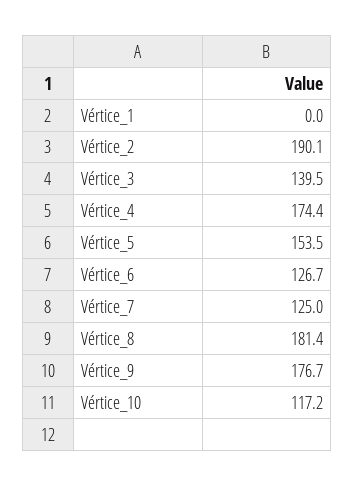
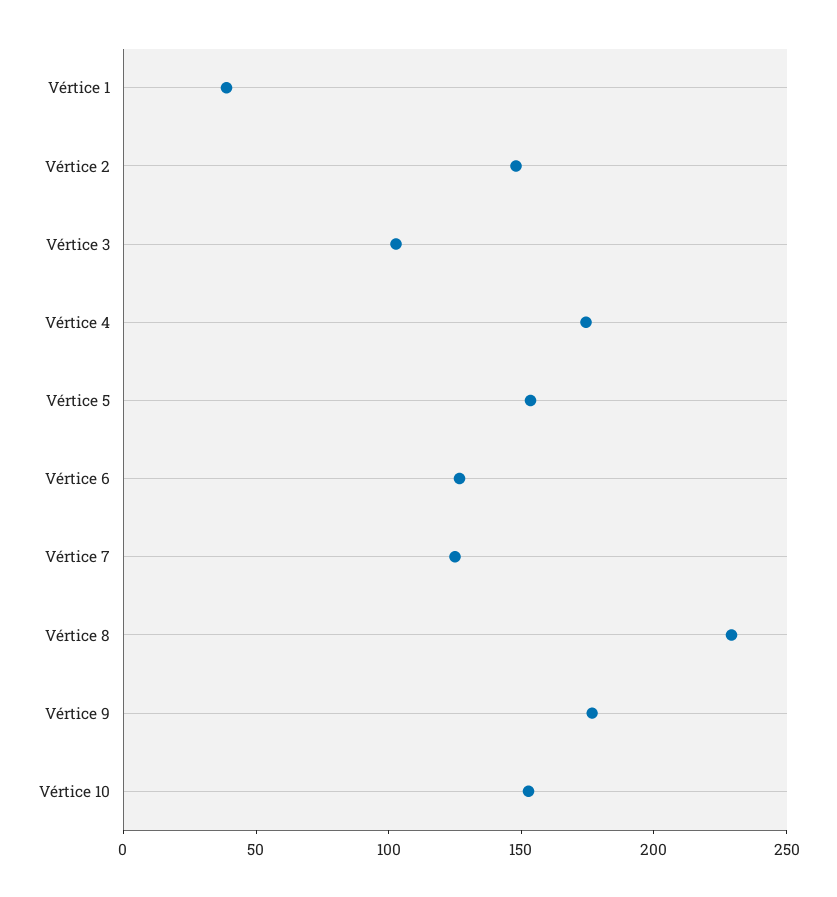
  {
-   "Vértice_1": 0,
+   "Vértice_1": 40,
-   "Vértice_2": 190.1,
+   "Vértice_2": 150,
-   "Vértice_3": 139.5,
+   "Vértice_3": 100,
    "Vértice_4": 174.4,
    "Vértice_5": 153.5,
    "Vértice_6": 126.7,
    "Vértice_7": 125,
-   "Vértice_8": 181.4,
+   "Vértice_8": 230,
    "Vértice_9": 176.7,
-   "Vértice_10": 117.2
+   "Vértice_10": 150
  }

